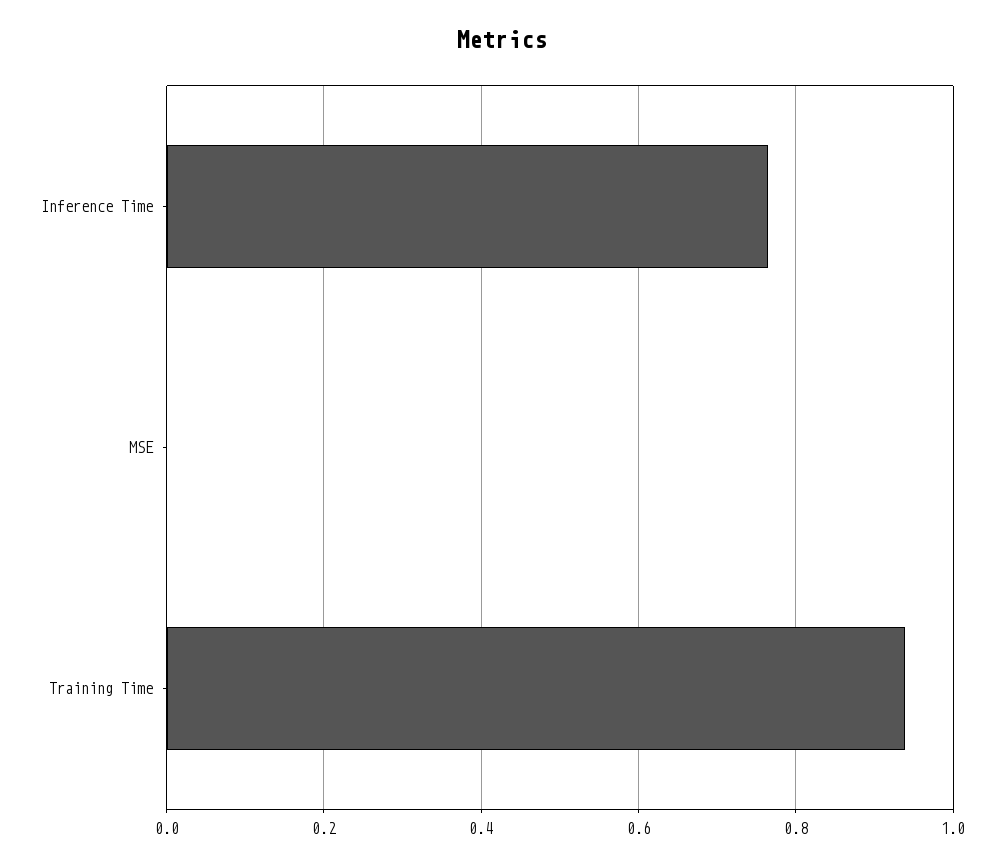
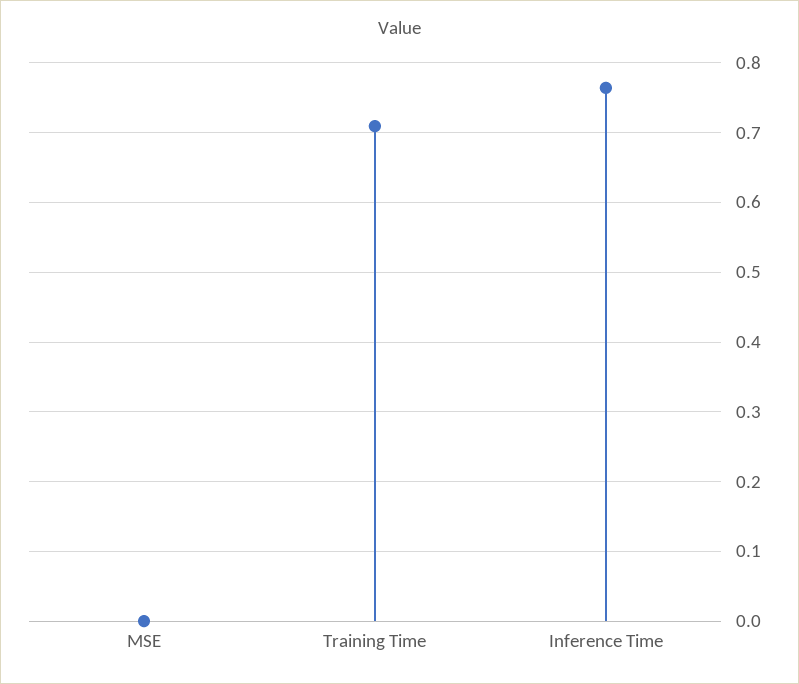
  {
    "Inference Time": 0.76,
    "MSE": 0,
-   "Training Time": 0.94
+   "Training Time": 0.71
  }

